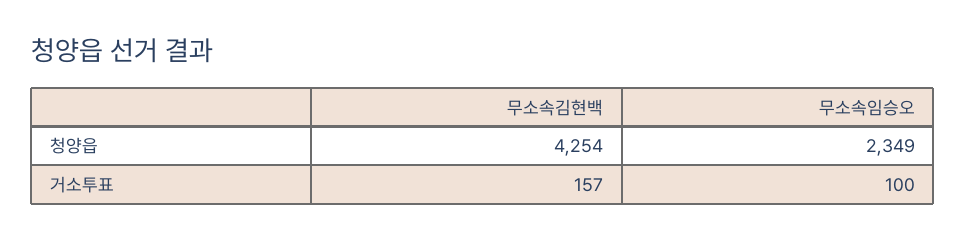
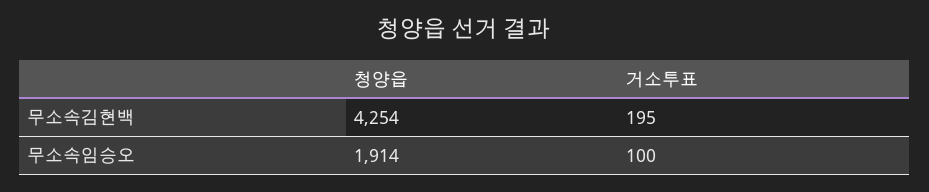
  {
    "무소속김현백": {
      "청양읍": 4254,
-     "거소투표": 157
+     "거소투표": 195
    },
    "무소속임승오": {
-     "청양읍": 2349,
+     "청양읍": 1914,
      "거소투표": 100
    }
  }

